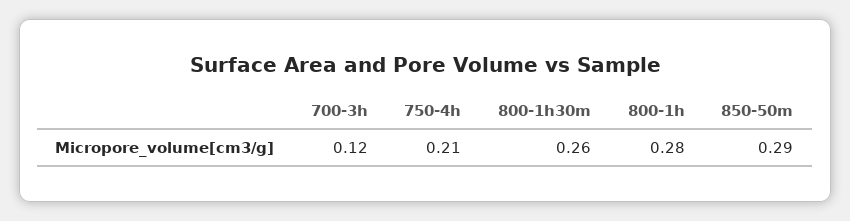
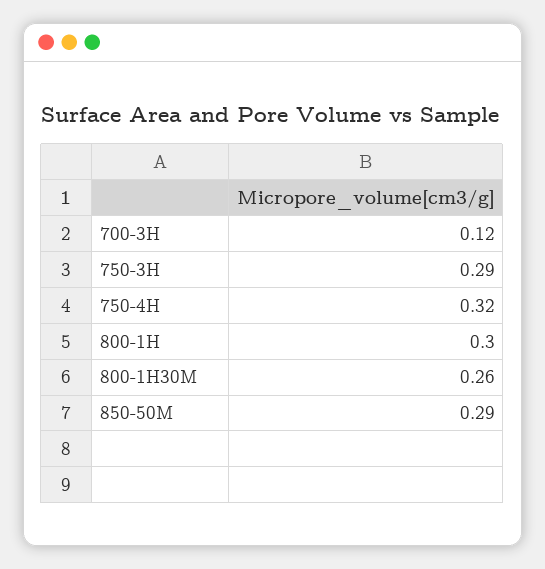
  {
    "700-3h": 0.12,
-   "750-4h": 0.21,
+   "750-4h": 0.32,
    "800-1h30m": 0.26,
-   "800-1h": 0.28,
+   "800-1h": 0.3,
-   "850-50m": 0.29
+   "850-50m": 0.29,
+   "750-3H": 0.29
  }

